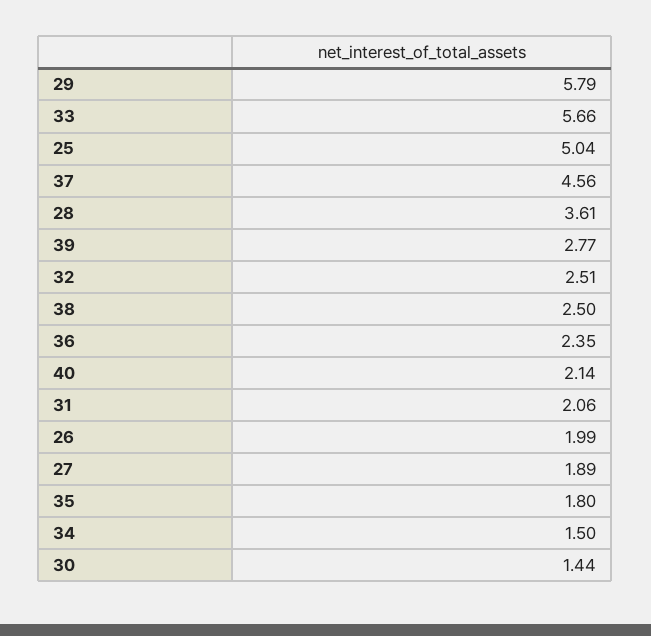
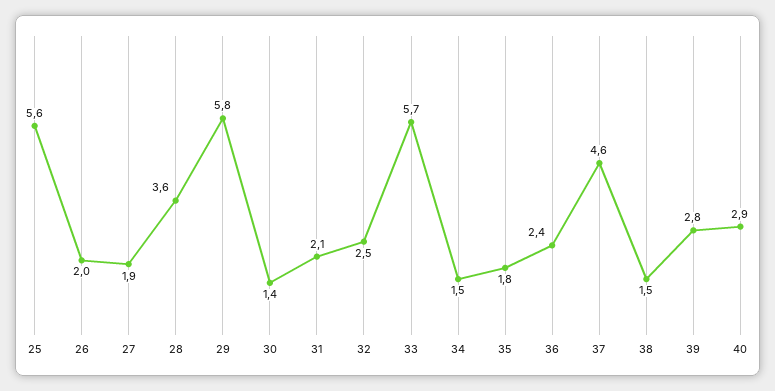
  {
    "29": 5.79,
    "33": 5.66,
-   "25": 5.04,
+   "25": 5.6,
    "37": 4.56,
    "28": 3.61,
    "39": 2.77,
    "32": 2.51,
-   "38": 2.5,
+   "38": 1.5,
    "36": 2.35,
-   "40": 2.14,
+   "40": 2.9,
    "31": 2.06,
    "26": 1.99,
    "27": 1.89,
    "35": 1.8,
    "34": 1.5,
    "30": 1.44
  }

